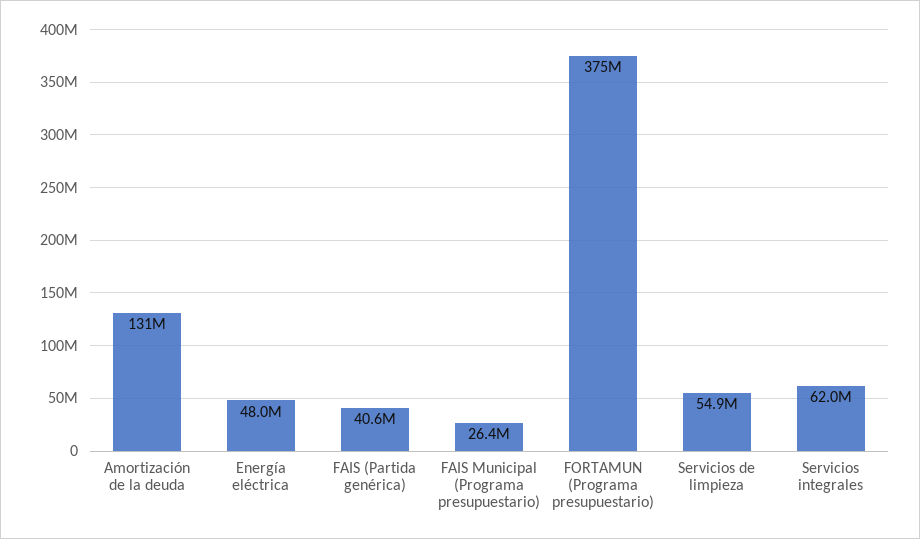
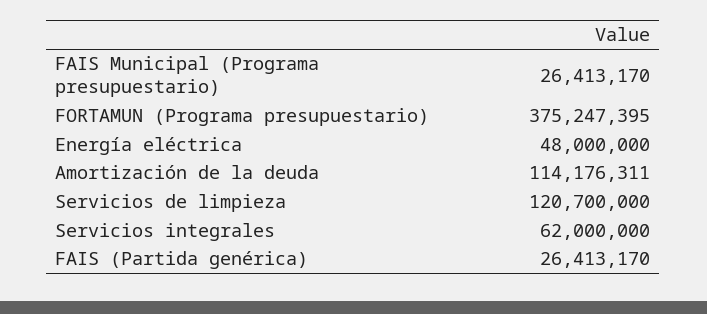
  {
-   "Amortización de la deuda": 131000000,
+   "Amortización de la deuda": 114176311,
    "Energía eléctrica": 48000000,
-   "FAIS (Partida genérica)": 40600000,
+   "FAIS (Partida genérica)": 26413170,
    "FAIS Municipal (Programa presupuestario)": 26413170,
    "FORTAMUN (Programa presupuestario)": 375247395,
-   "Servicios de limpieza": 54900000,
+   "Servicios de limpieza": 120700000,
    "Servicios integrales": 62000000
  }

